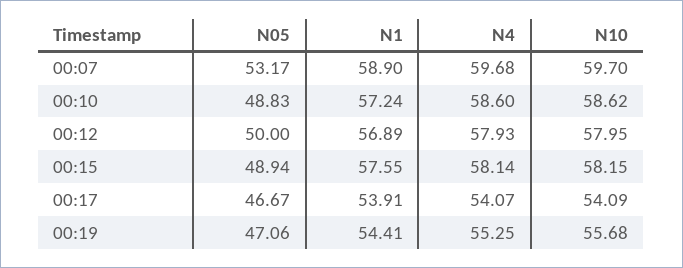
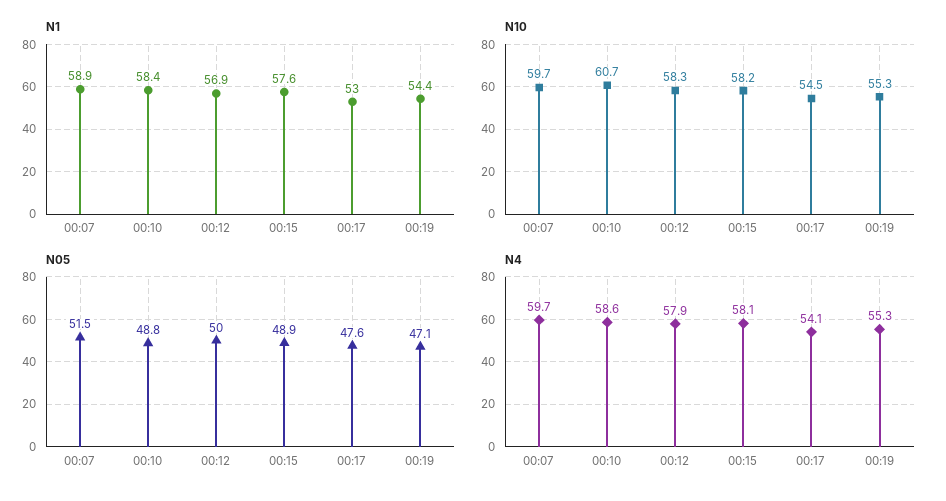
  {
    "N05": {
-     "00:07": 53.17,
+     "00:07": 51.5,
      "00:10": 48.83,
      "00:12": 50,
      "00:15": 48.94,
-     "00:17": 46.67,
+     "00:17": 47.6,
      "00:19": 47.06
    },
    "N1": {
      "00:07": 58.9,
-     "00:10": 57.24,
+     "00:10": 58.4,
      "00:12": 56.89,
      "00:15": 57.55,
-     "00:17": 53.91,
+     "00:17": 53,
      "00:19": 54.41
    },
    "N4": {
      "00:07": 59.68,
      "00:10": 58.6,
      "00:12": 57.93,
      "00:15": 58.14,
      "00:17": 54.07,
      "00:19": 55.25
    },
    "N10": {
      "00:07": 59.7,
-     "00:10": 58.62,
+     "00:10": 60.7,
-     "00:12": 57.95,
+     "00:12": 58.3,
      "00:15": 58.15,
-     "00:17": 54.09,
+     "00:17": 54.5,
-     "00:19": 55.68
+     "00:19": 55.3
    }
  }

